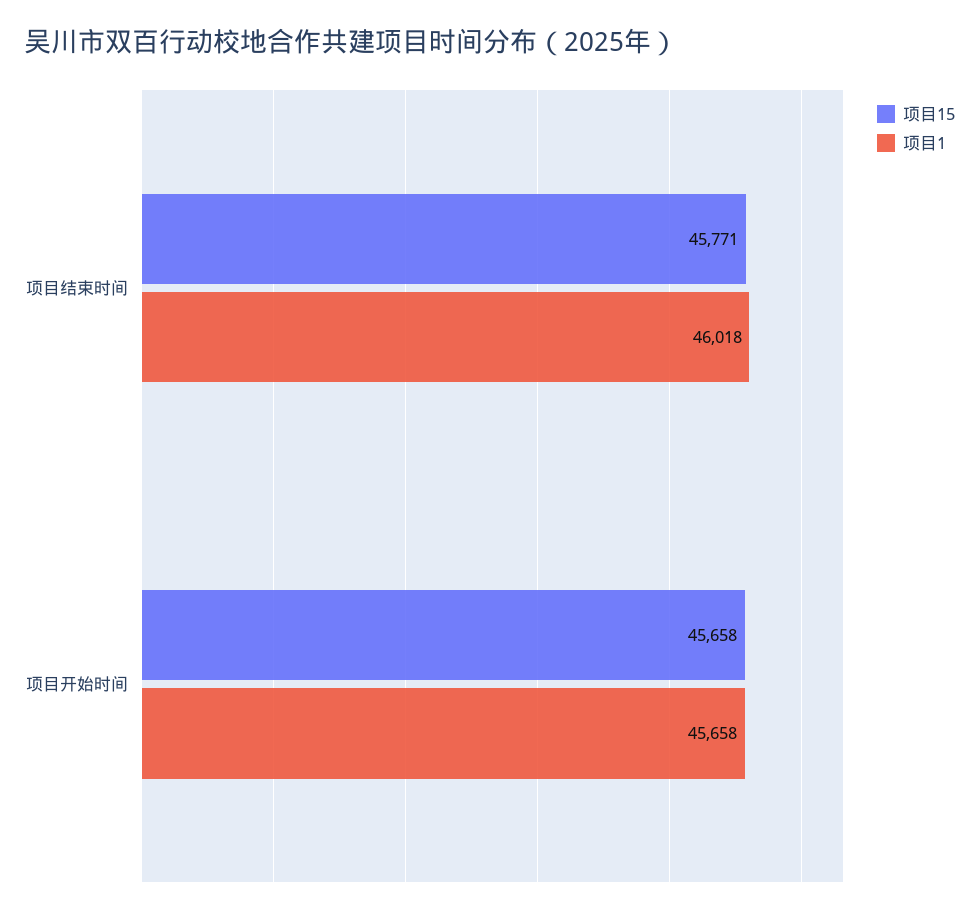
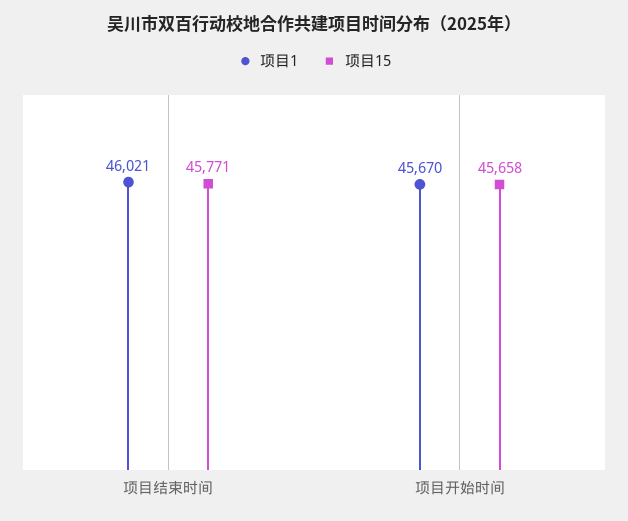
  {
    "项目15": {
      "项目结束时间": 45771,
      "项目开始时间": 45658
    },
    "项目1": {
-     "项目结束时间": 46018,
+     "项目结束时间": 46021,
-     "项目开始时间": 45658
+     "项目开始时间": 45670
    }
  }

